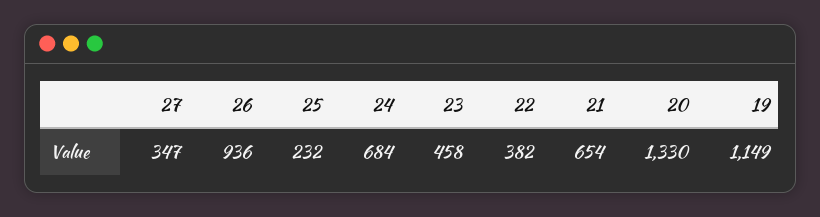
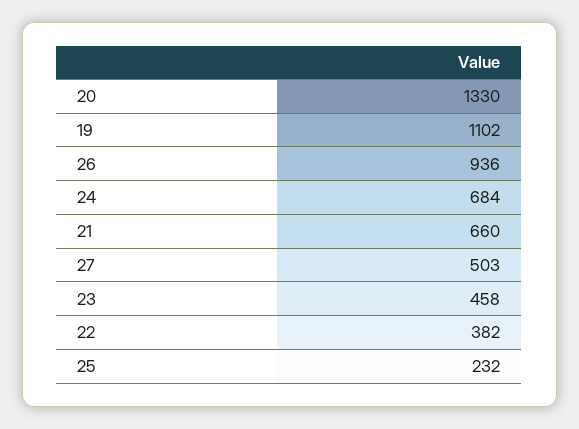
  {
-   "27": 347,
+   "27": 503,
    "26": 936,
    "25": 232,
    "24": 684,
    "23": 458,
    "22": 382,
-   "21": 654,
+   "21": 660,
    "20": 1330,
-   "19": 1149
+   "19": 1102
  }

